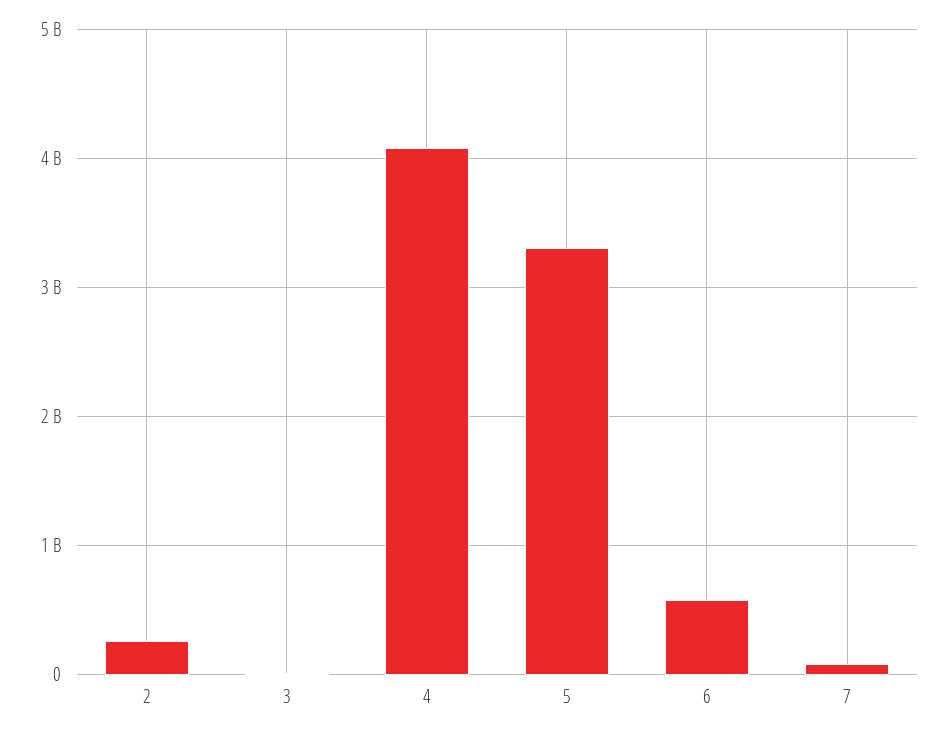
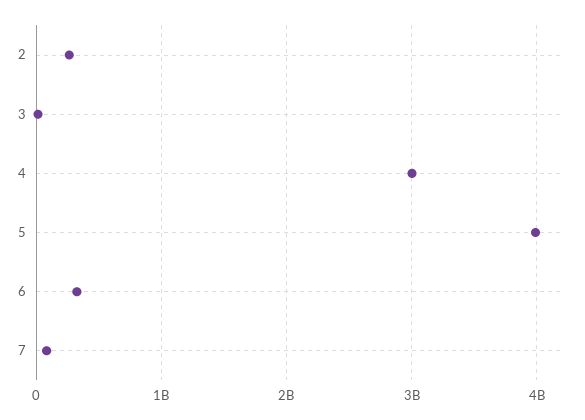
  {
    "2": 300000000,
    "3": 0,
-   "4": 4100000000,
+   "4": 3000000000,
-   "5": 3300000000,
+   "5": 4000000000,
-   "6": 600000000,
+   "6": 300000000,
    "7": 100000000
  }

